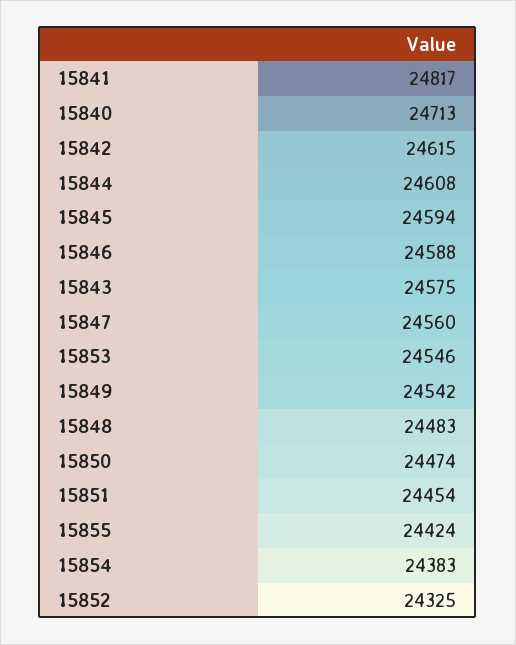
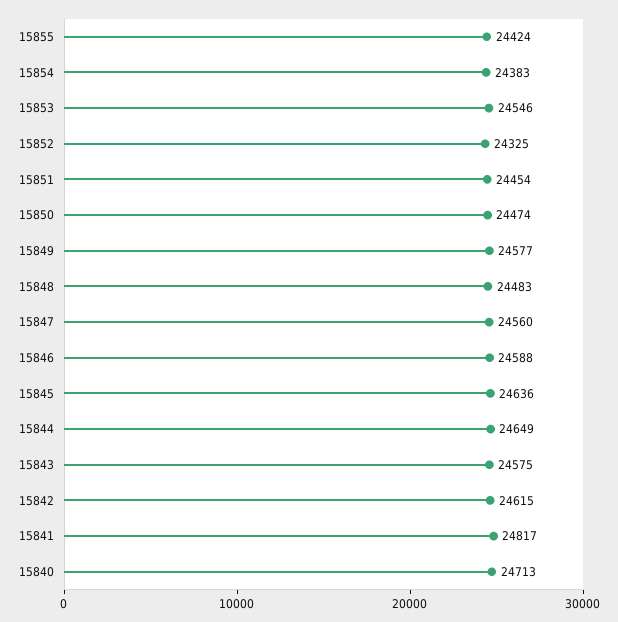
  {
    "15841": 24817,
    "15840": 24713,
    "15842": 24615,
-   "15844": 24608,
+   "15844": 24649,
-   "15845": 24594,
+   "15845": 24636,
    "15846": 24588,
    "15843": 24575,
    "15847": 24560,
    "15853": 24546,
-   "15849": 24542,
+   "15849": 24577,
    "15848": 24483,
    "15850": 24474,
    "15851": 24454,
    "15855": 24424,
    "15854": 24383,
    "15852": 24325
  }

